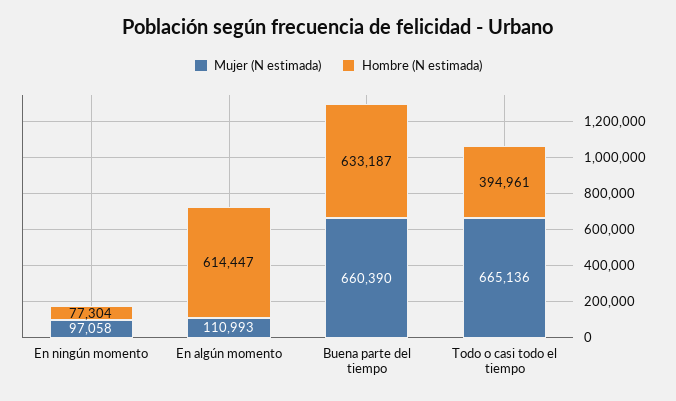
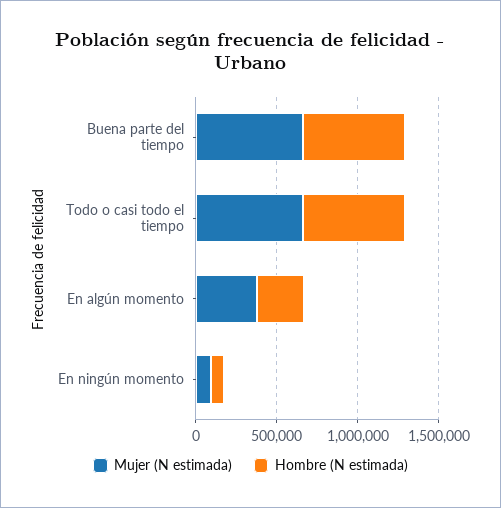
  {
    "Mujer (N estimada)": {
      "En ningún momento": 97058,
-     "En algún momento": 110993,
+     "En algún momento": 400000,
      "Buena parte del tiempo": 660390,
      "Todo o casi todo el tiempo": 665136
    },
    "Hombre (N estimada)": {
      "En ningún momento": 77304,
-     "En algún momento": 614447,
+     "En algún momento": 300000,
      "Buena parte del tiempo": 633187,
-     "Todo o casi todo el tiempo": 394961
+     "Todo o casi todo el tiempo": 600000
    }
  }

